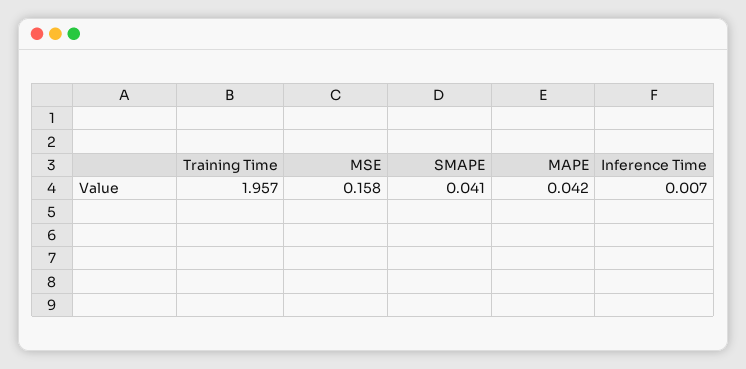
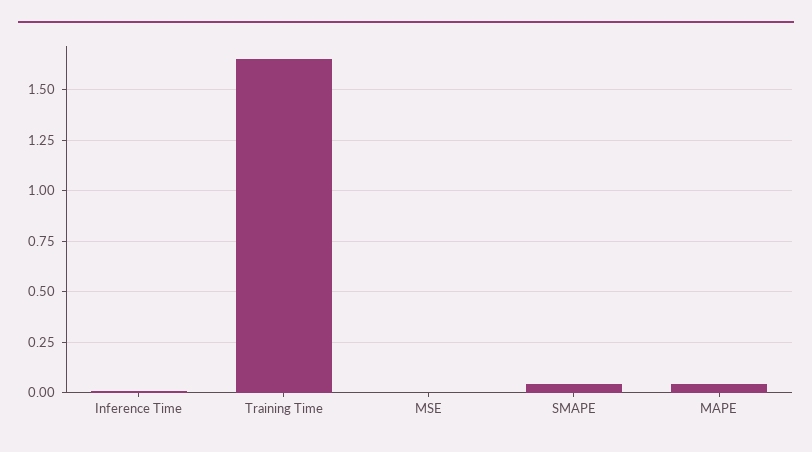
  {
-   "Training Time": 1.957,
+   "Training Time": 1.65,
-   "MSE": 0.158,
+   "MSE": 0,
    "SMAPE": 0.041,
    "MAPE": 0.042,
    "Inference Time": 0.007
  }

